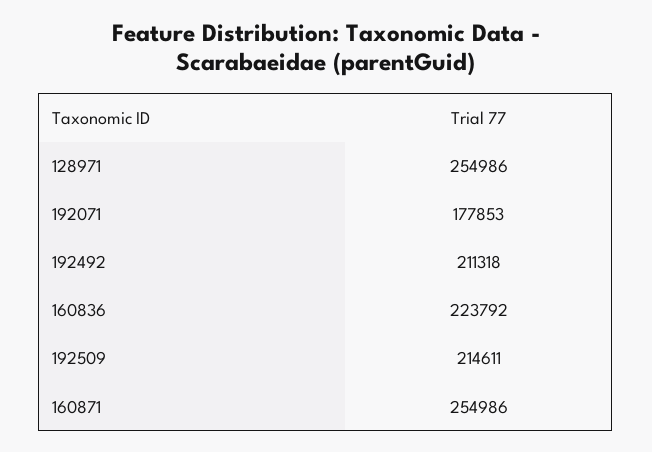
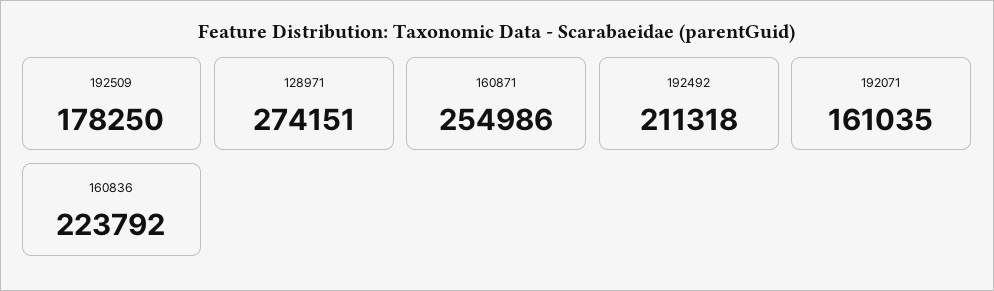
  {
-   "128971": 254986,
+   "128971": 274151,
-   "192071": 177853,
+   "192071": 161035,
    "192492": 211318,
    "160836": 223792,
-   "192509": 214611,
+   "192509": 178250,
    "160871": 254986
  }

